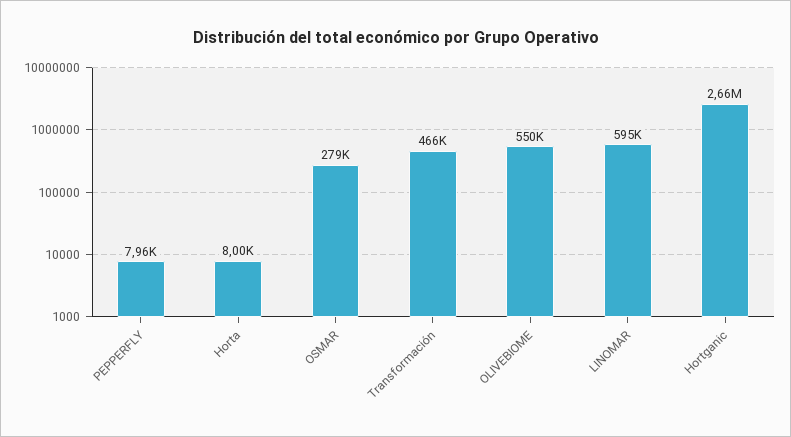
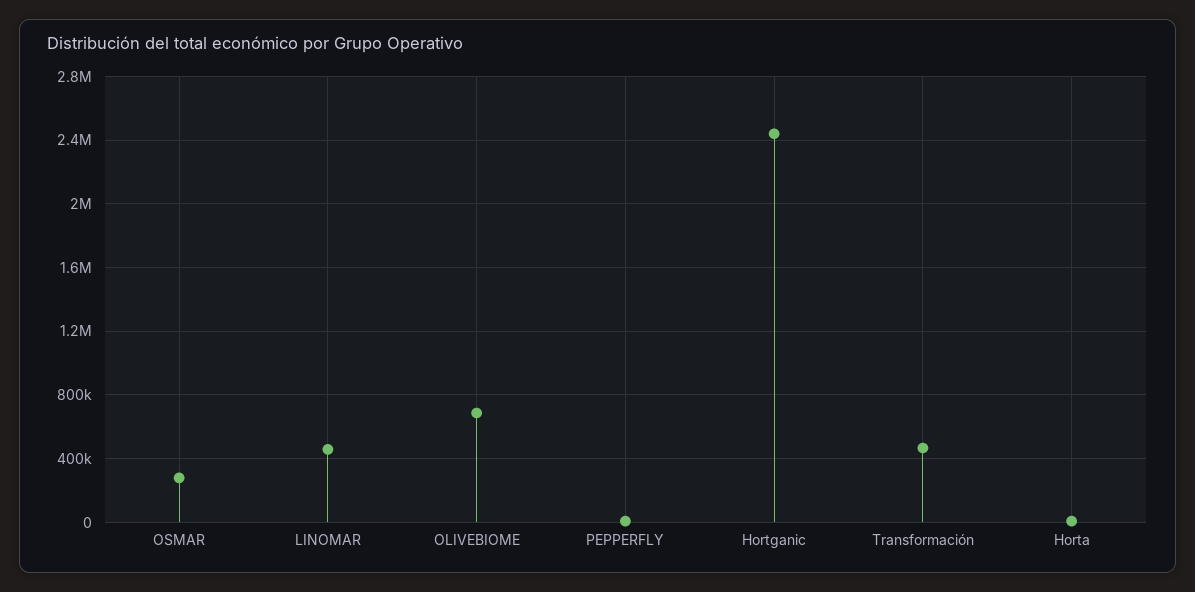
  {
    "PEPPERFLY": 7960,
    "Horta": 8000,
    "OSMAR": 279000,
    "Transformación": 466000,
-   "OLIVEBIOME": 550000,
+   "OLIVEBIOME": 700000,
-   "LINOMAR": 595000,
+   "LINOMAR": 450000,
-   "Hortganic": 2660000
+   "Hortganic": 2450000
  }

